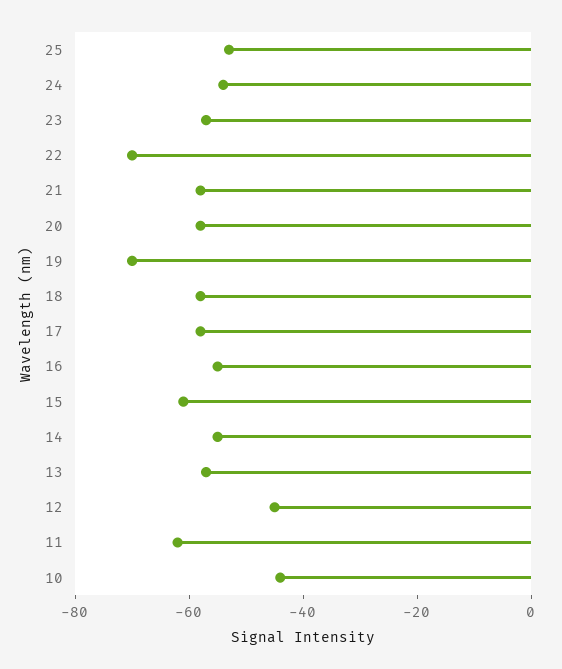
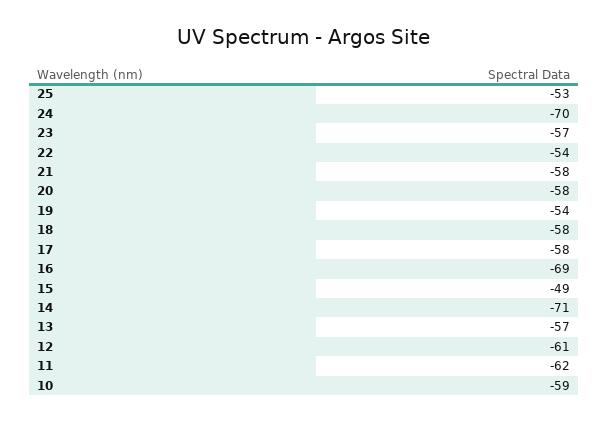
  {
    "25": -53,
-   "24": -55,
+   "24": -70,
    "23": -57,
-   "22": -70,
+   "22": -54,
    "21": -58,
    "20": -58,
-   "19": -70,
+   "19": -54,
    "18": -58,
    "17": -58,
-   "16": -55,
+   "16": -69,
-   "15": -60,
+   "15": -49,
-   "14": -55,
+   "14": -71,
    "13": -57,
-   "12": -45,
+   "12": -61,
    "11": -62,
-   "10": -45
+   "10": -59
  }

